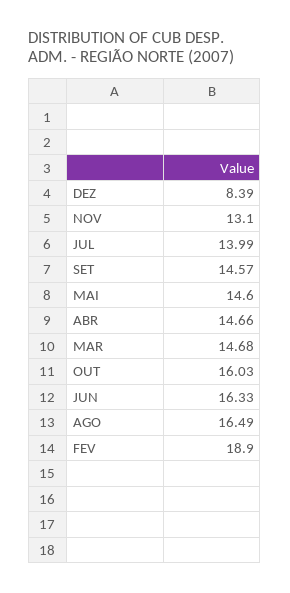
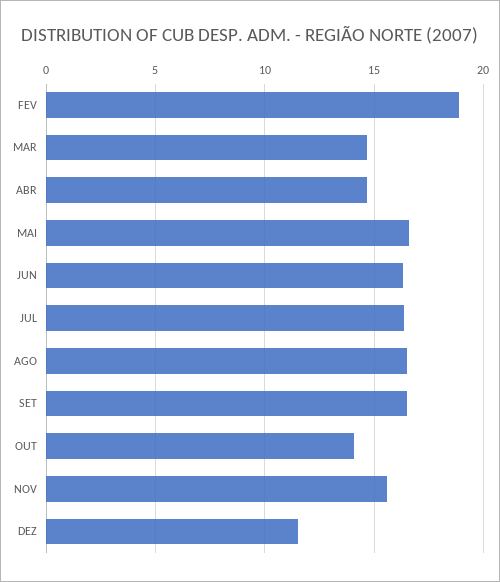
  {
-   "DEZ": 8.39,
+   "DEZ": 11.5,
-   "NOV": 13.1,
+   "NOV": 15.5,
-   "JUL": 13.99,
+   "JUL": 16.5,
-   "SET": 14.57,
+   "SET": 16.5,
-   "MAI": 14.6,
+   "MAI": 16.5,
    "ABR": 14.66,
    "MAR": 14.68,
-   "OUT": 16.03,
+   "OUT": 14,
    "JUN": 16.33,
    "AGO": 16.49,
    "FEV": 18.9
  }

